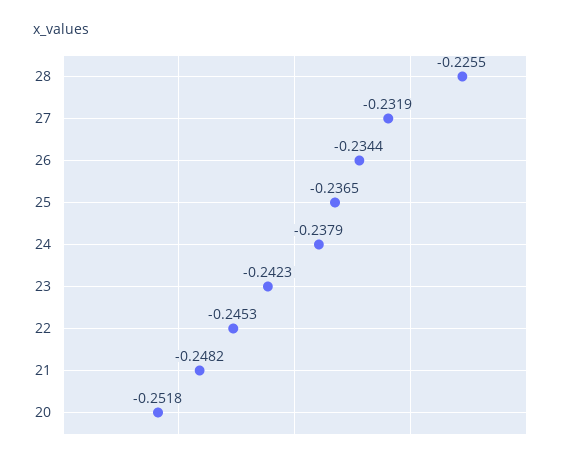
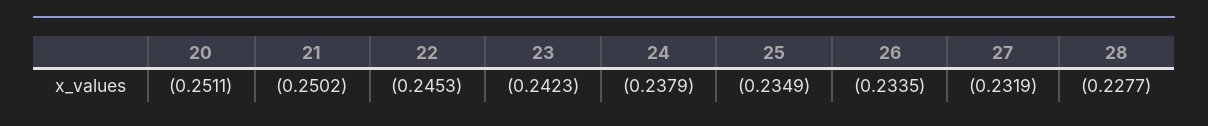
  {
-   "28": -0.2255,
+   "28": -0.2277,
    "27": -0.2319,
-   "26": -0.2344,
+   "26": -0.2335,
-   "25": -0.2365,
+   "25": -0.2349,
    "24": -0.2379,
    "23": -0.2423,
    "22": -0.2453,
-   "21": -0.2482,
+   "21": -0.2502,
-   "20": -0.2518
+   "20": -0.2511
  }

